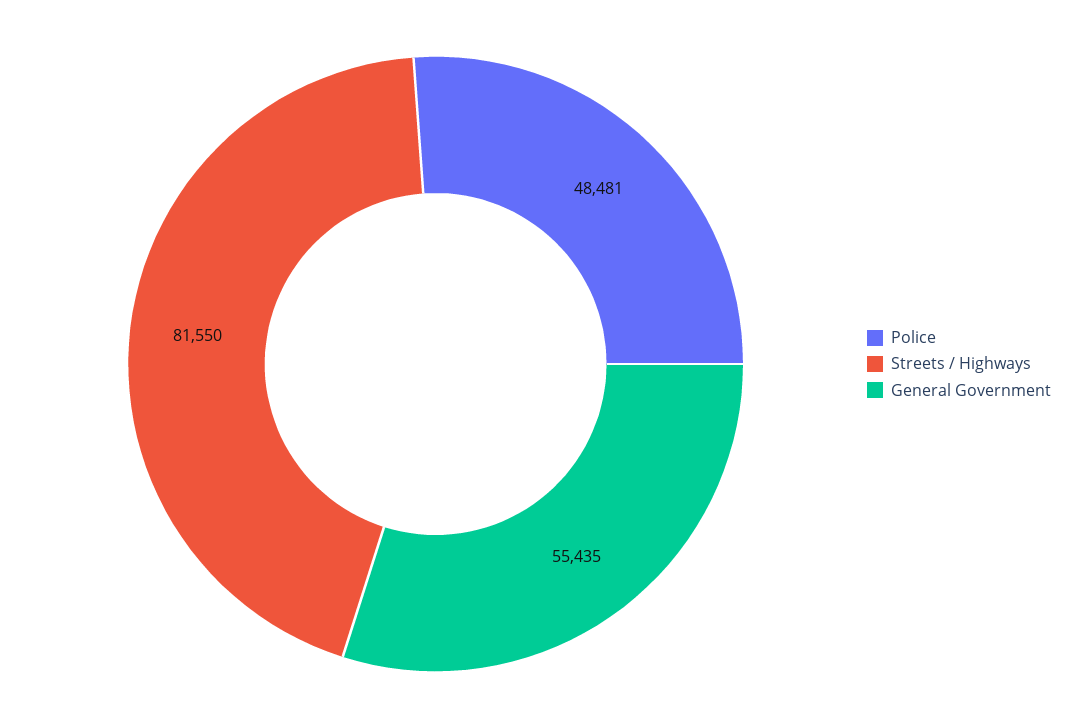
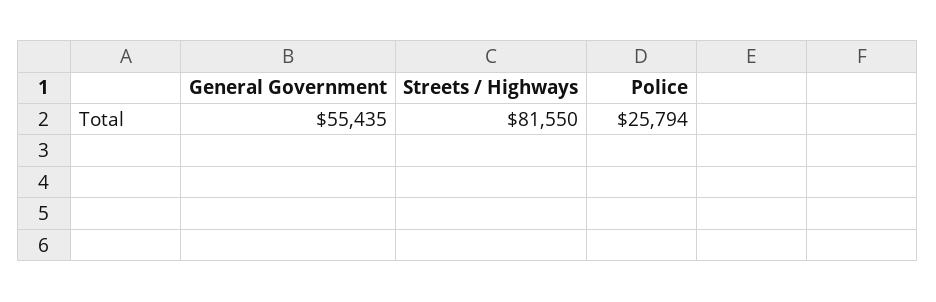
  {
-   "Police": 48481,
+   "Police": 25794,
    "Streets / Highways": 81550,
    "General Government": 55435
  }

